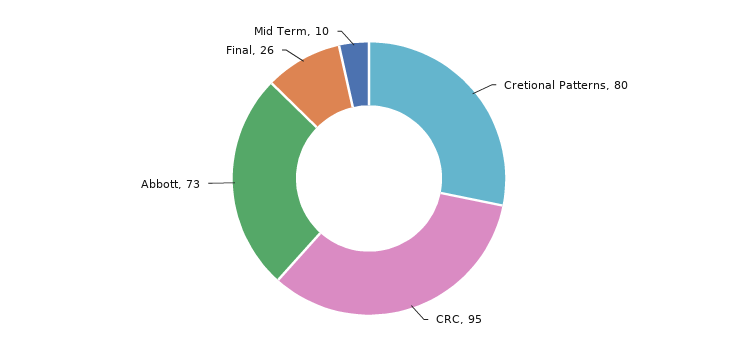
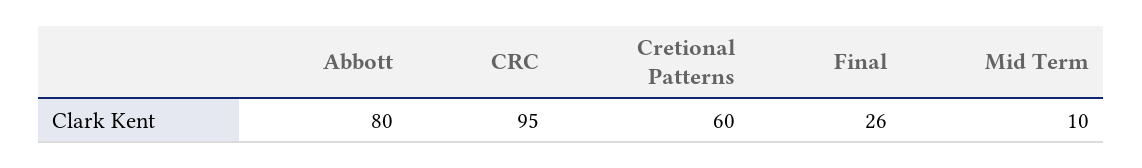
  {
-   "Cretional Patterns": 80,
+   "Cretional Patterns": 60,
    "CRC": 95,
-   "Abbott": 73,
+   "Abbott": 80,
    "Final": 26,
    "Mid Term": 10
  }

